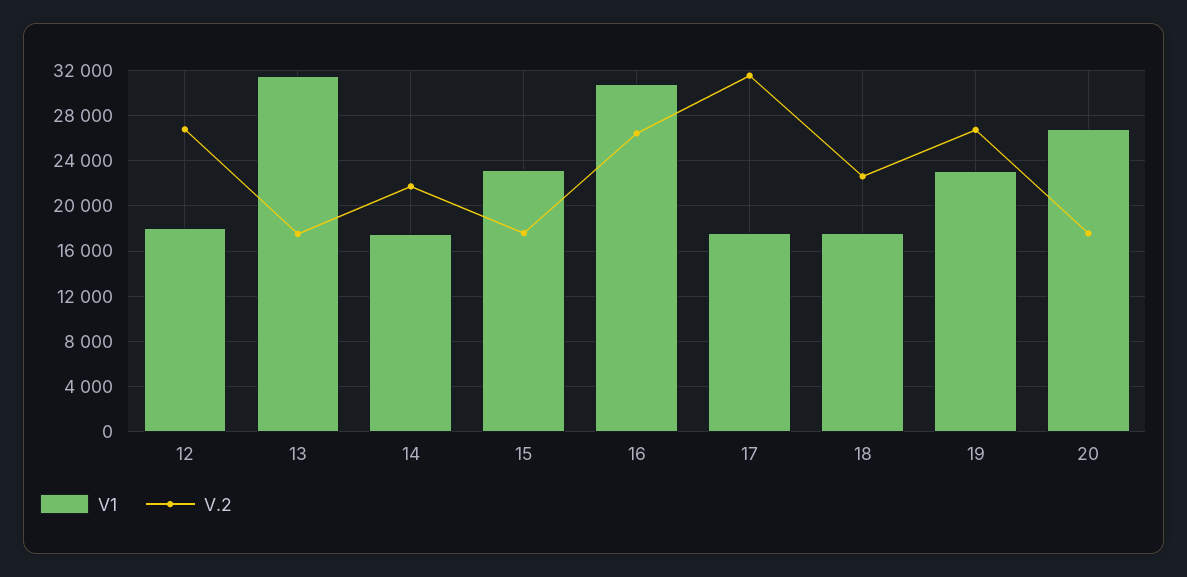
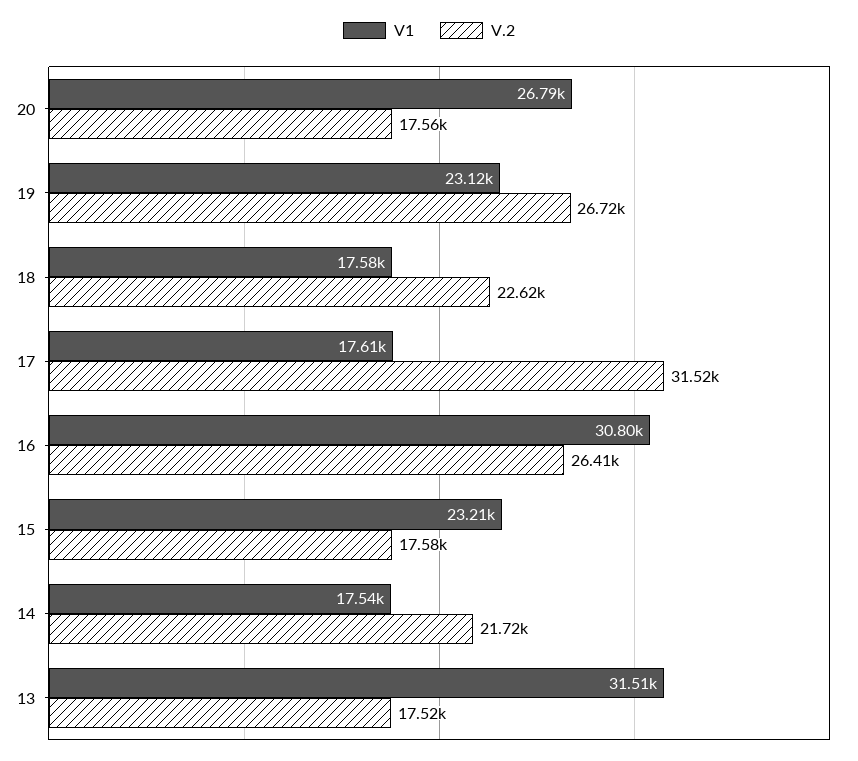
  {
    "V1": {
-     "12": 18000,
      "13": 31510,
      "14": 17540,
      "15": 23210,
      "16": 30800,
      "17": 17610,
      "18": 17580,
      "19": 23120,
      "20": 26790
    },
    "V.2": {
-     "12": 27000,
      "13": 17520,
      "14": 21720,
      "15": 17580,
      "16": 26410,
      "17": 31520,
      "18": 22620,
      "19": 26720,
      "20": 17560
    }
  }

